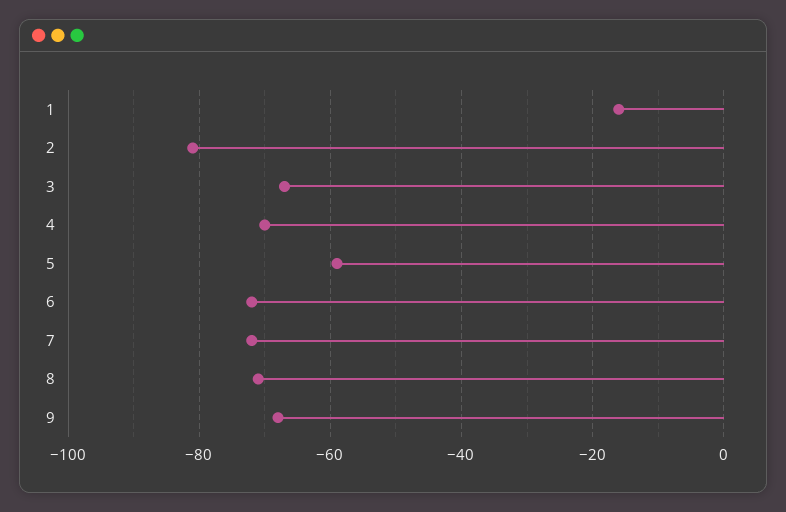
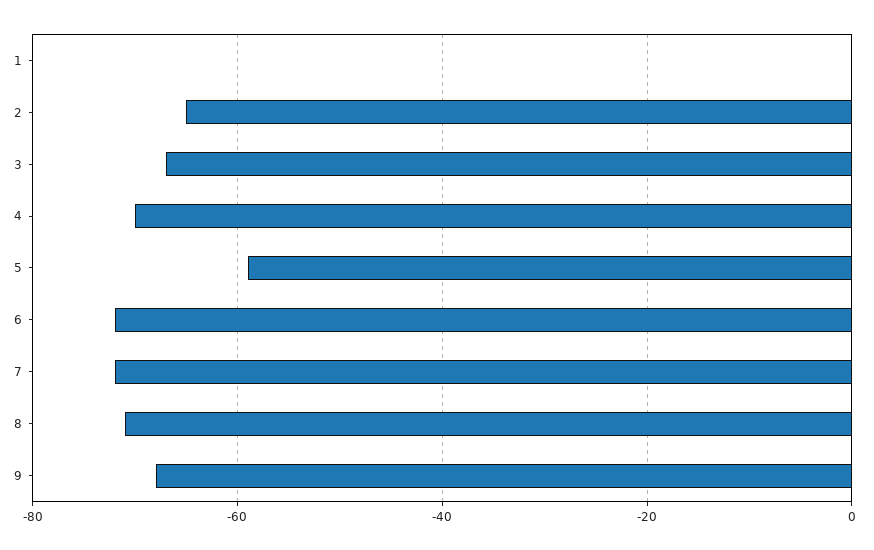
  {
-   "1": -15,
+   "1": 0,
-   "2": -80,
+   "2": -65,
    "3": -65,
    "4": -70,
    "5": -60,
    "6": -70,
    "7": -70,
    "8": -70,
    "9": -70
  }

